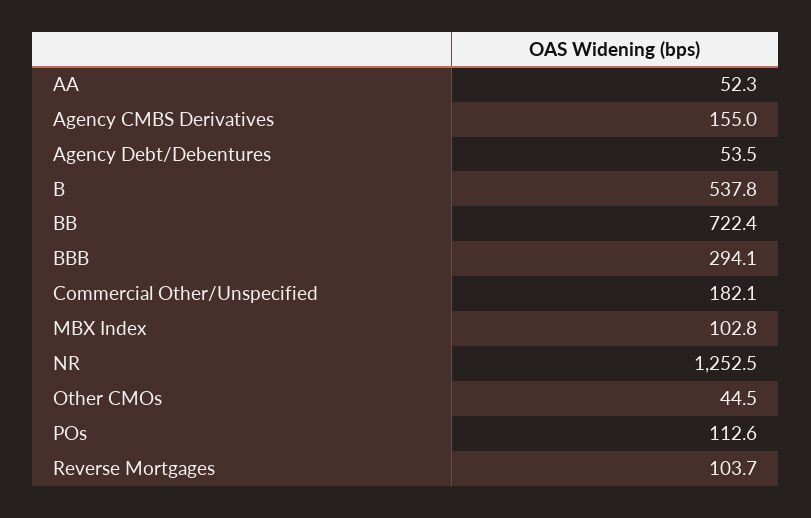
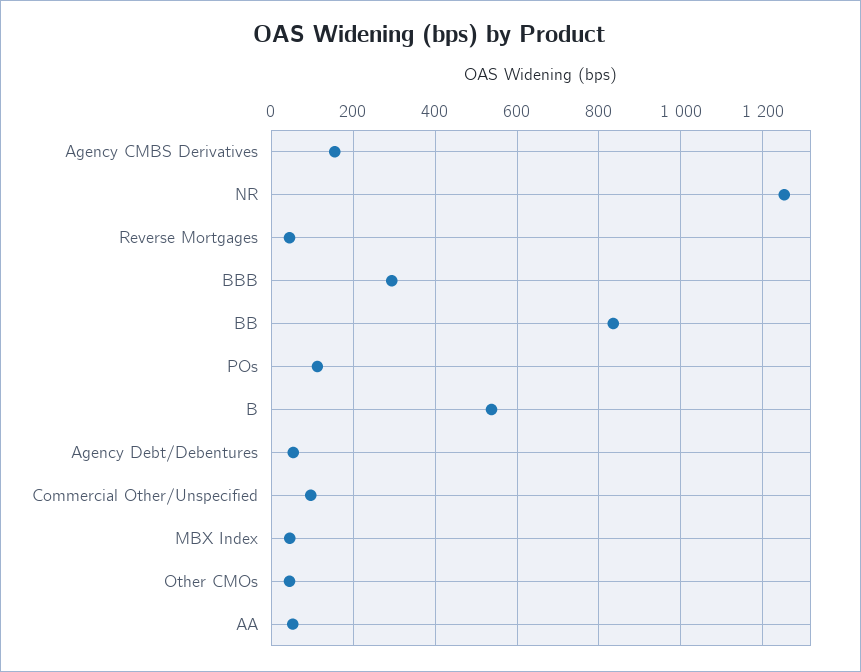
  {
    "AA": 52.3,
    "Agency CMBS Derivatives": 155,
    "Agency Debt/Debentures": 53.5,
    "B": 537.8,
-   "BB": 722.4,
+   "BB": 840,
    "BBB": 294.1,
-   "Commercial Other/Unspecified": 182.1,
+   "Commercial Other/Unspecified": 100,
-   "MBX Index": 102.8,
+   "MBX Index": 40,
    "NR": 1252.5,
    "Other CMOs": 44.5,
    "POs": 112.6,
-   "Reverse Mortgages": 103.7
+   "Reverse Mortgages": 40
  }

